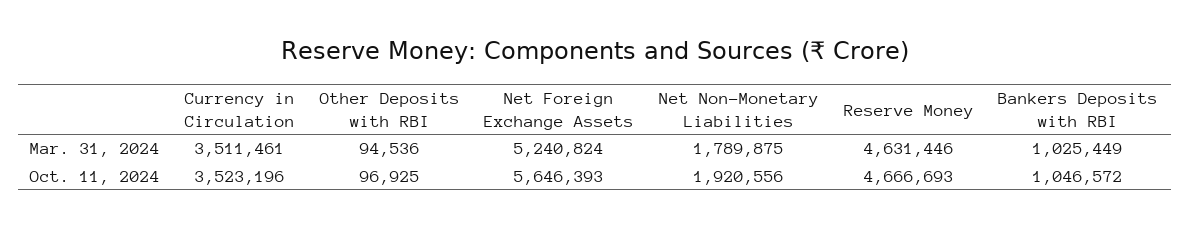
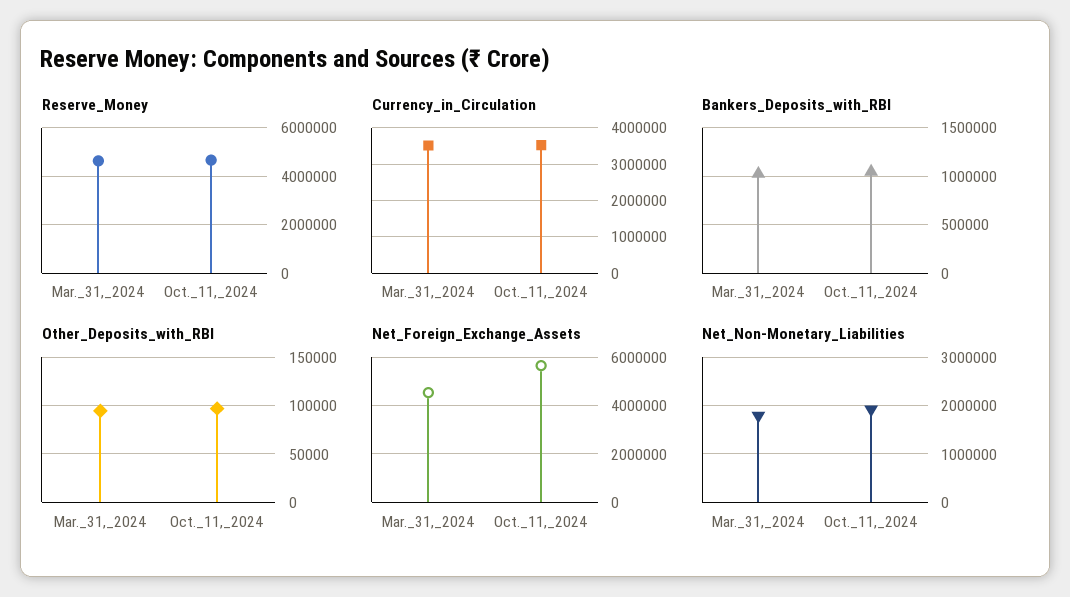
  {
    "Currency in Circulation": {
      "Mar. 31, 2024": 3511461,
      "Oct. 11, 2024": 3523196
    },
    "Other Deposits with RBI": {
      "Mar. 31, 2024": 94536,
      "Oct. 11, 2024": 96925
    },
    "Net Foreign Exchange Assets": {
-     "Mar. 31, 2024": 5240824,
+     "Mar. 31, 2024": 4500000,
      "Oct. 11, 2024": 5646393
    },
    "Net Non-Monetary Liabilities": {
      "Mar. 31, 2024": 1789875,
      "Oct. 11, 2024": 1920556
    },
    "Reserve Money": {
      "Mar. 31, 2024": 4631446,
      "Oct. 11, 2024": 4666693
    },
    "Bankers Deposits with RBI": {
      "Mar. 31, 2024": 1025449,
      "Oct. 11, 2024": 1046572
    }
  }

